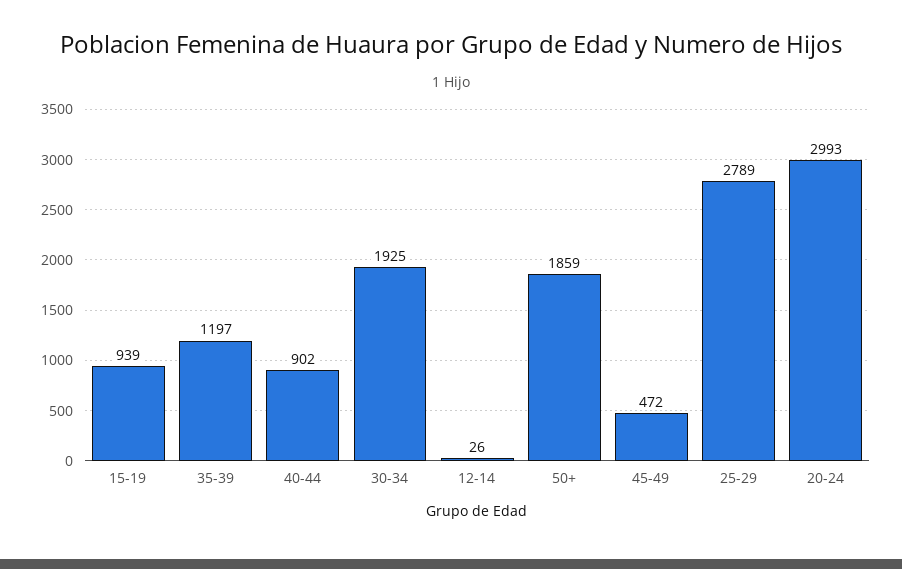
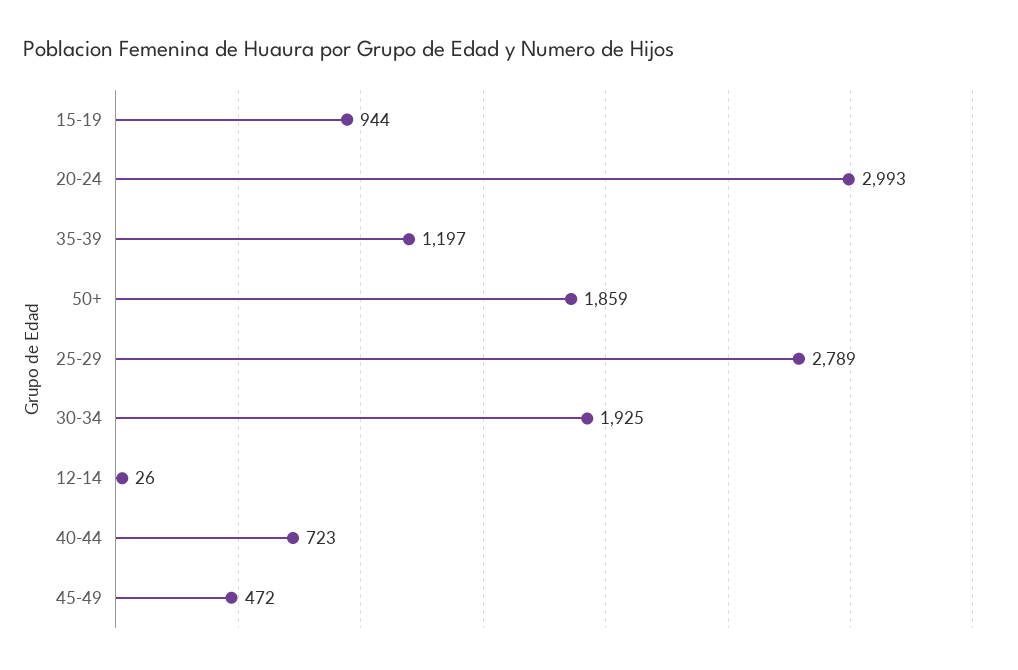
  {
-   "15-19": 939,
+   "15-19": 944,
    "35-39": 1197,
-   "40-44": 902,
+   "40-44": 723,
    "30-34": 1925,
    "12-14": 26,
    "50+": 1859,
    "45-49": 472,
    "25-29": 2789,
    "20-24": 2993
  }

